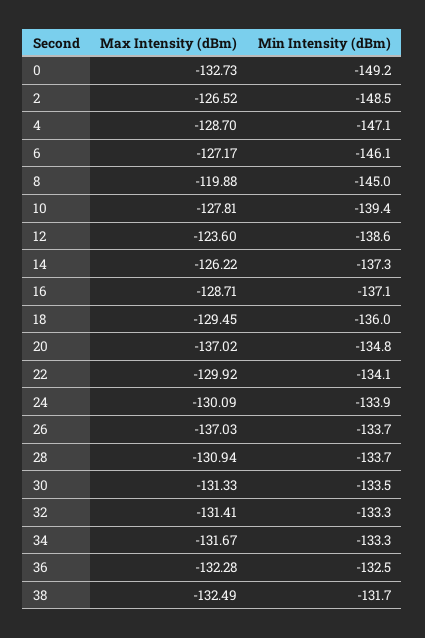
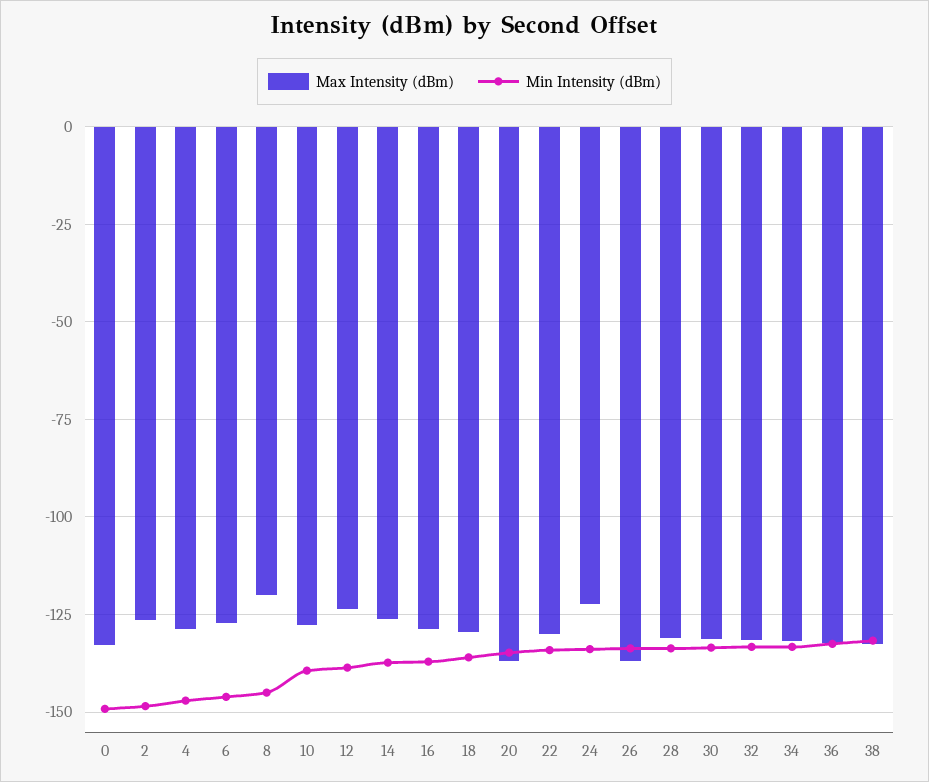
  {
    "Max Intensity (dBm)": {
      "0": -132.73,
      "2": -126.52,
      "4": -128.7,
      "6": -127.17,
      "8": -119.88,
      "10": -127.81,
      "12": -123.6,
      "14": -126.22,
      "16": -128.71,
      "18": -129.45,
      "20": -137.02,
      "22": -129.92,
-     "24": -130.09,
+     "24": -122.5,
      "26": -137.03,
      "28": -130.94,
      "30": -131.33,
      "32": -131.41,
      "34": -131.67,
      "36": -132.28,
      "38": -132.49
    },
    "Min Intensity (dBm)": {
      "0": -149.2,
      "2": -148.5,
      "4": -147.1,
      "6": -146.1,
      "8": -145,
      "10": -139.4,
      "12": -138.6,
      "14": -137.3,
      "16": -137.1,
      "18": -136,
      "20": -134.8,
      "22": -134.1,
      "24": -133.9,
      "26": -133.7,
      "28": -133.7,
      "30": -133.5,
      "32": -133.3,
      "34": -133.3,
      "36": -132.5,
      "38": -131.7
    }
  }

